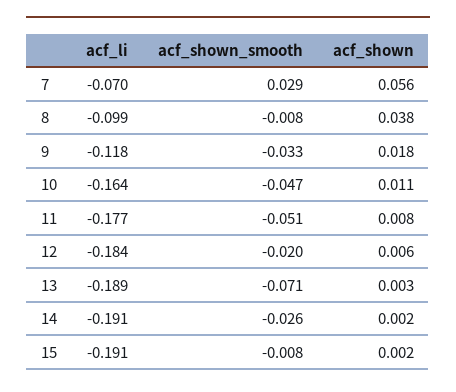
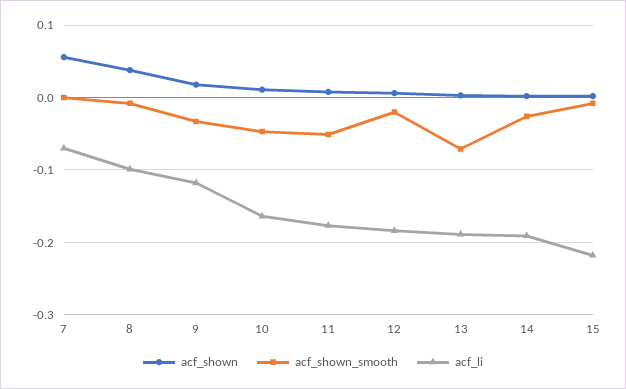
  {
    "acf_li": {
      "7": -0.07,
      "8": -0.099,
      "9": -0.118,
      "10": -0.164,
      "11": -0.177,
      "12": -0.184,
      "13": -0.189,
      "14": -0.191,
-     "15": -0.191
+     "15": -0.22
    },
    "acf_shown_smooth": {
-     "7": 0.029,
+     "7": 0,
      "8": -0.008,
      "9": -0.033,
      "10": -0.047,
      "11": -0.051,
      "12": -0.02,
      "13": -0.071,
      "14": -0.026,
      "15": -0.008
    },
    "acf_shown": {
      "7": 0.056,
      "8": 0.038,
      "9": 0.018,
      "10": 0.011,
      "11": 0.008,
      "12": 0.006,
      "13": 0.003,
      "14": 0.002,
      "15": 0.002
    }
  }

